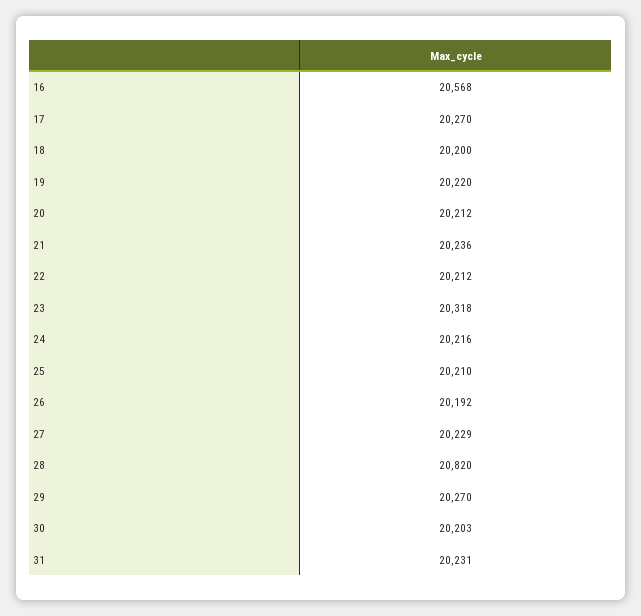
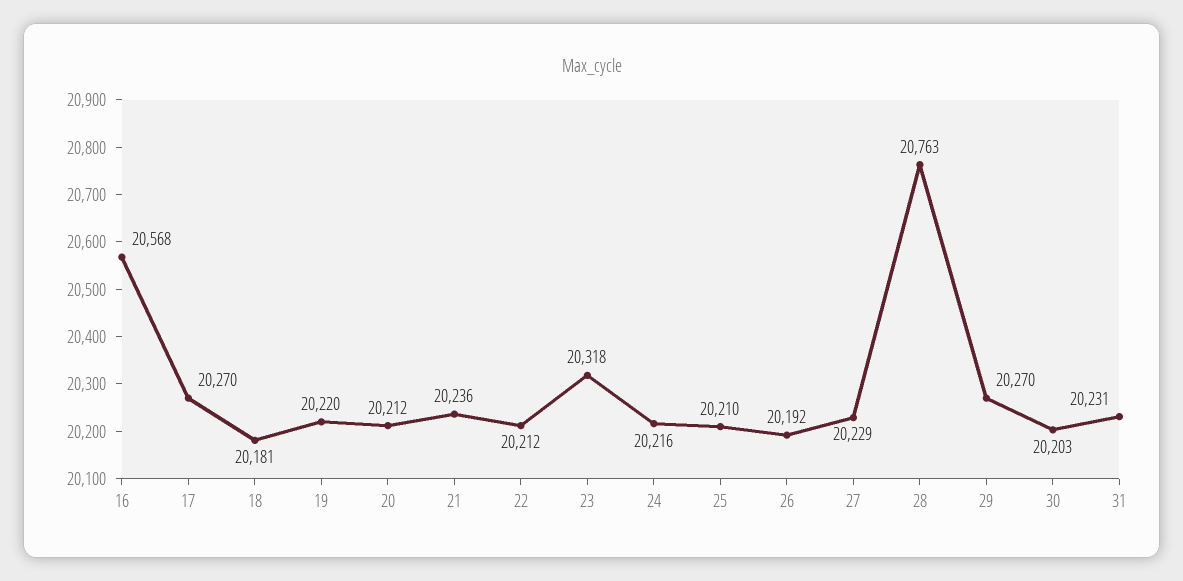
  {
    "16": 20568,
    "17": 20270,
-   "18": 20200,
+   "18": 20181,
    "19": 20220,
    "20": 20212,
    "21": 20236,
    "22": 20212,
    "23": 20318,
    "24": 20216,
    "25": 20210,
    "26": 20192,
    "27": 20229,
-   "28": 20820,
+   "28": 20763,
    "29": 20270,
    "30": 20203,
    "31": 20231
  }

